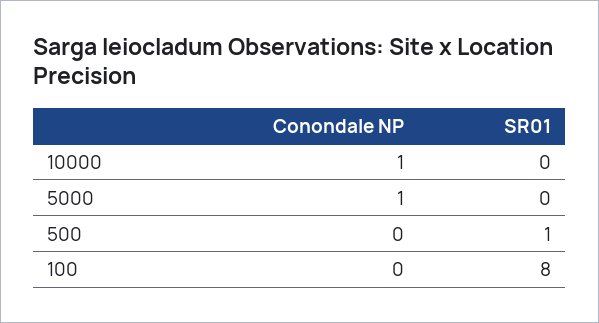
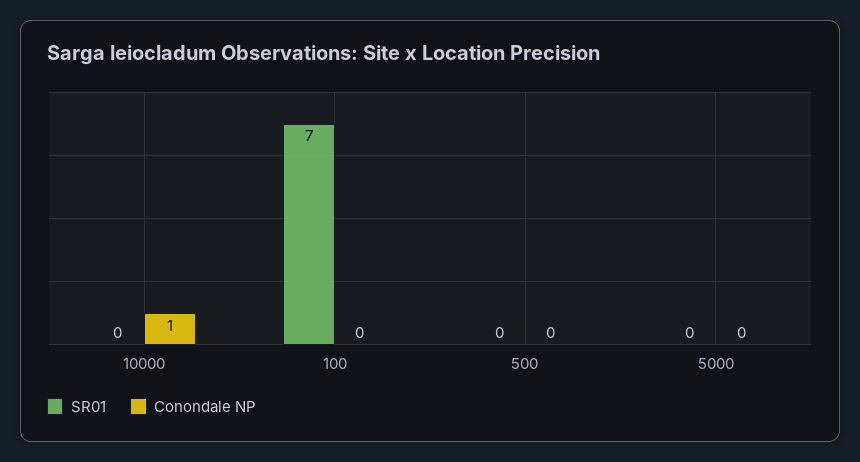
  {
    "Conondale NP": {
      "10000": 1,
-     "5000": 1,
+     "5000": 0,
      "500": 0,
      "100": 0
    },
    "SR01": {
      "10000": 0,
      "5000": 0,
-     "500": 1,
+     "500": 0,
-     "100": 8
+     "100": 7
    }
  }

